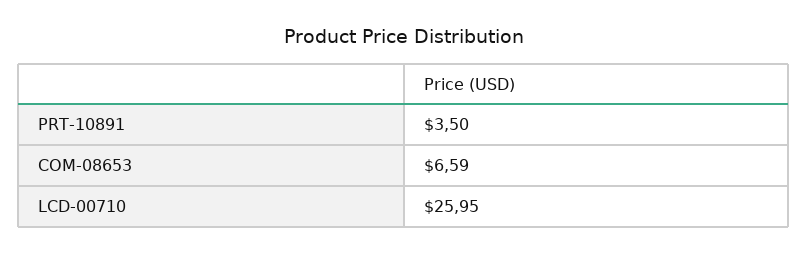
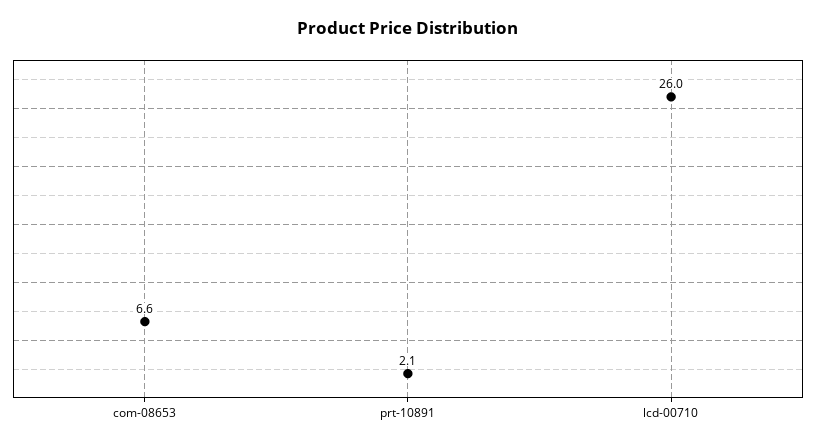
  {
-   "PRT-10891": 3.5,
+   "PRT-10891": 2.1,
    "COM-08653": 6.59,
    "LCD-00710": 25.95
  }

